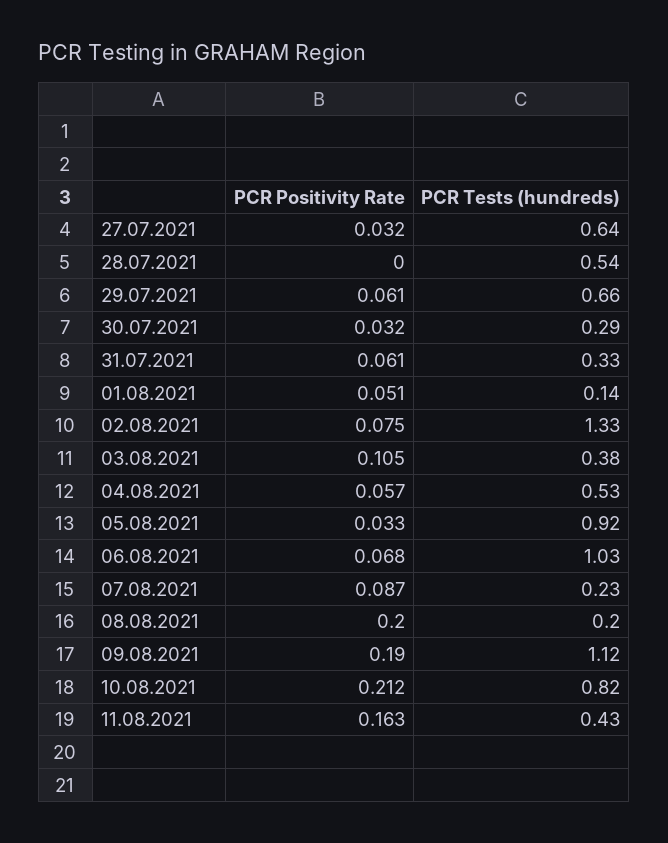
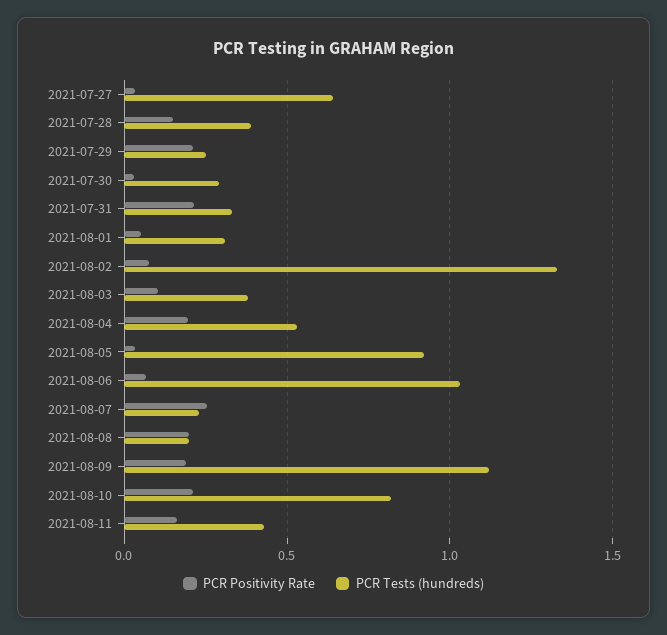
  {
    "PCR Positivity Rate": {
      "27.07.2021": 0.032,
-     "28.07.2021": 0,
+     "28.07.2021": 0.15,
-     "29.07.2021": 0.061,
+     "29.07.2021": 0.2,
      "30.07.2021": 0.032,
-     "31.07.2021": 0.061,
+     "31.07.2021": 0.2,
      "01.08.2021": 0.051,
      "02.08.2021": 0.075,
      "03.08.2021": 0.105,
-     "04.08.2021": 0.057,
+     "04.08.2021": 0.2,
      "05.08.2021": 0.033,
      "06.08.2021": 0.068,
-     "07.08.2021": 0.087,
+     "07.08.2021": 0.25,
      "08.08.2021": 0.2,
      "09.08.2021": 0.19,
      "10.08.2021": 0.212,
      "11.08.2021": 0.163
    },
    "PCR Tests (hundreds)": {
      "27.07.2021": 0.64,
-     "28.07.2021": 0.54,
+     "28.07.2021": 0.4,
-     "29.07.2021": 0.66,
+     "29.07.2021": 0.25,
      "30.07.2021": 0.29,
      "31.07.2021": 0.33,
-     "01.08.2021": 0.14,
+     "01.08.2021": 0.3,
      "02.08.2021": 1.33,
      "03.08.2021": 0.38,
      "04.08.2021": 0.53,
      "05.08.2021": 0.92,
      "06.08.2021": 1.03,
      "07.08.2021": 0.23,
      "08.08.2021": 0.2,
      "09.08.2021": 1.12,
      "10.08.2021": 0.82,
      "11.08.2021": 0.43
    }
  }

